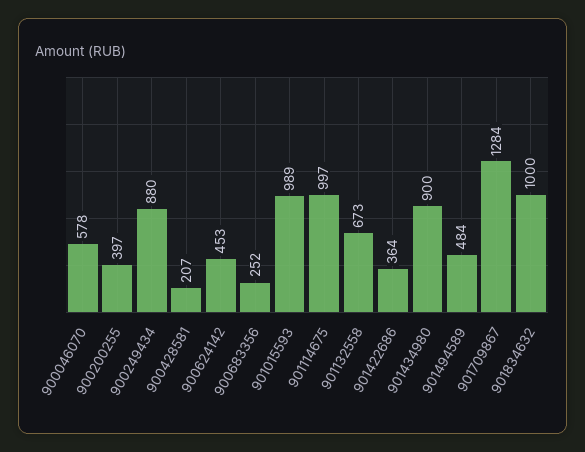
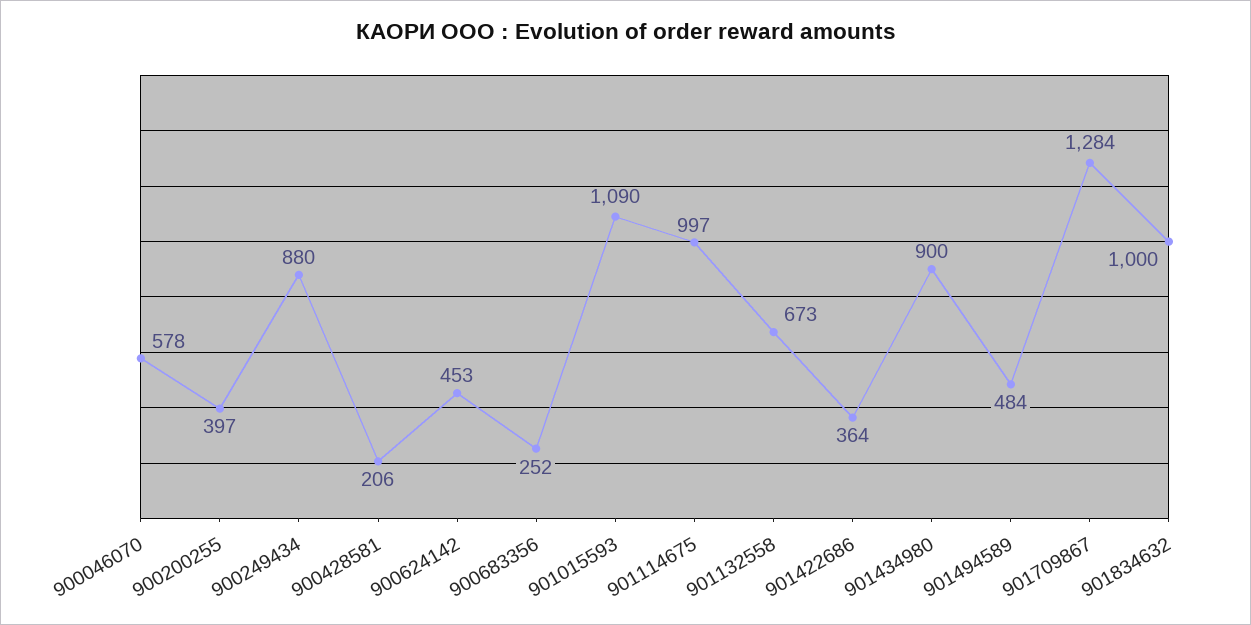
  {
    "900046070": 578,
    "900200255": 397,
    "900249434": 880,
-   "900428581": 207,
+   "900428581": 206,
    "900624142": 453,
    "900683356": 252,
-   "901015593": 989,
+   "901015593": 1090,
    "901114675": 997,
    "901132558": 673,
    "901422686": 364,
    "901434980": 900,
    "901494589": 484,
    "901709867": 1284,
    "901834632": 1000
  }

